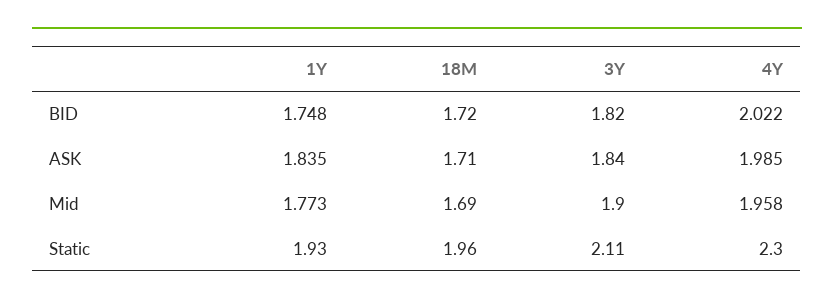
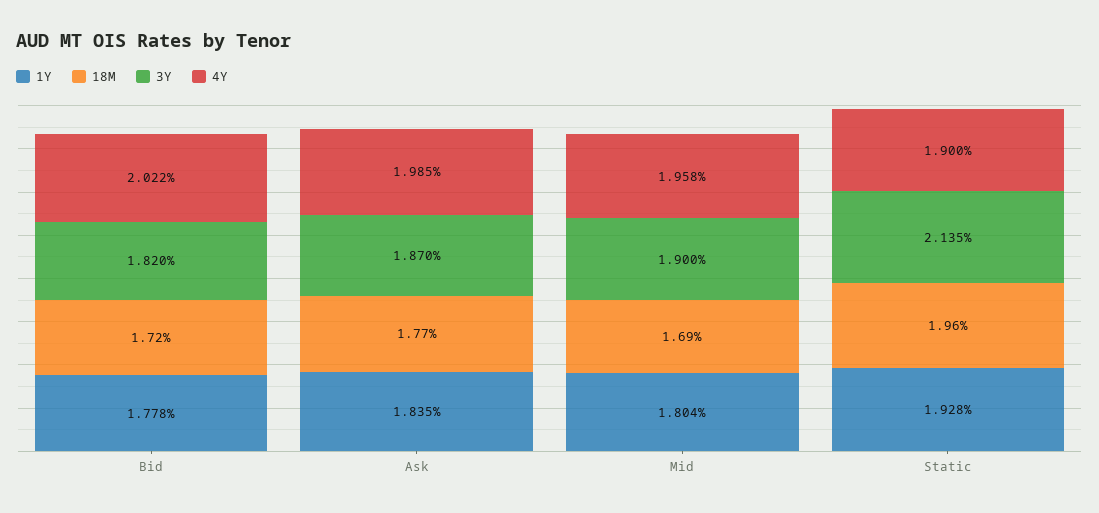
  {
    "1Y": {
-     "BID": 1.748,
+     "BID": 1.778,
      "ASK": 1.835,
-     "Mid": 1.773,
+     "Mid": 1.804,
-     "Static": 1.93
+     "Static": 1.928
    },
    "18M": {
      "BID": 1.72,
-     "ASK": 1.71,
+     "ASK": 1.77,
      "Mid": 1.69,
      "Static": 1.96
    },
    "3Y": {
      "BID": 1.82,
-     "ASK": 1.84,
+     "ASK": 1.87,
      "Mid": 1.9,
-     "Static": 2.11
+     "Static": 2.135
    },
    "4Y": {
      "BID": 2.022,
      "ASK": 1.985,
      "Mid": 1.958,
-     "Static": 2.3
+     "Static": 1.9
    }
  }

